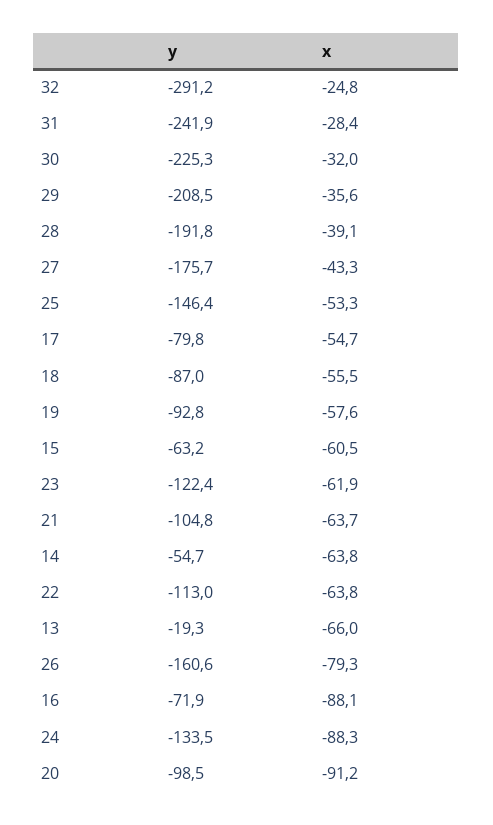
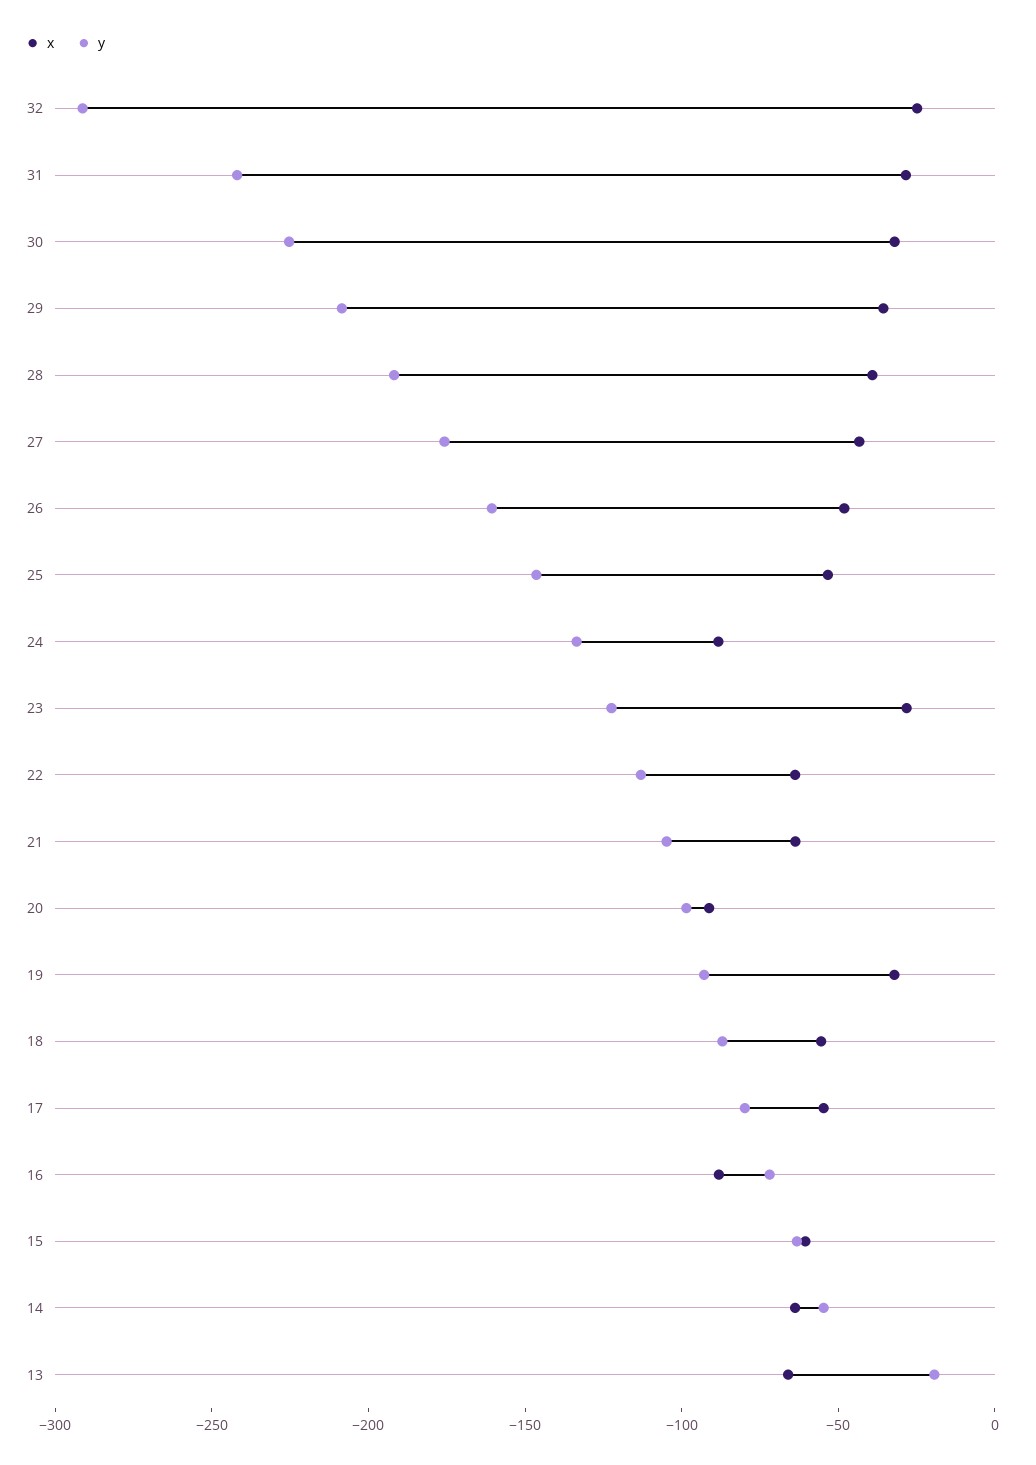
  {
    "y": {
      "32": -291.2,
      "31": -241.9,
      "30": -225.3,
      "29": -208.5,
      "28": -191.8,
      "27": -175.7,
      "25": -146.4,
      "17": -79.8,
      "18": -87,
      "19": -92.8,
      "15": -63.2,
      "23": -122.4,
      "21": -104.8,
      "14": -54.7,
      "22": -113,
      "13": -19.3,
      "26": -160.6,
      "16": -71.9,
      "24": -133.5,
      "20": -98.5
    },
    "x": {
      "32": -24.8,
      "31": -28.4,
      "30": -32,
      "29": -35.6,
      "28": -39.1,
      "27": -43.3,
      "25": -53.3,
      "17": -54.7,
      "18": -55.5,
-     "19": -57.6,
+     "19": -30,
      "15": -60.5,
-     "23": -61.9,
+     "23": -30,
      "21": -63.7,
      "14": -63.8,
      "22": -63.8,
      "13": -66,
-     "26": -79.3,
+     "26": -50,
      "16": -88.1,
      "24": -88.3,
      "20": -91.2
    }
  }

